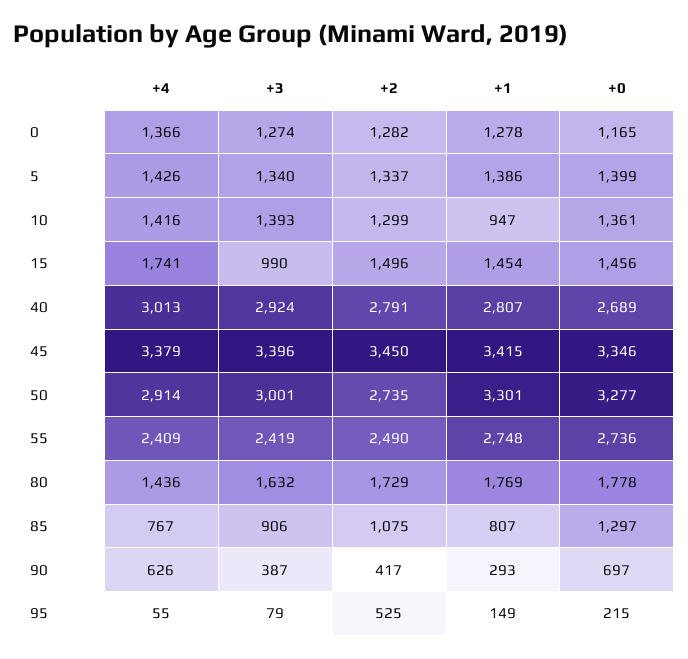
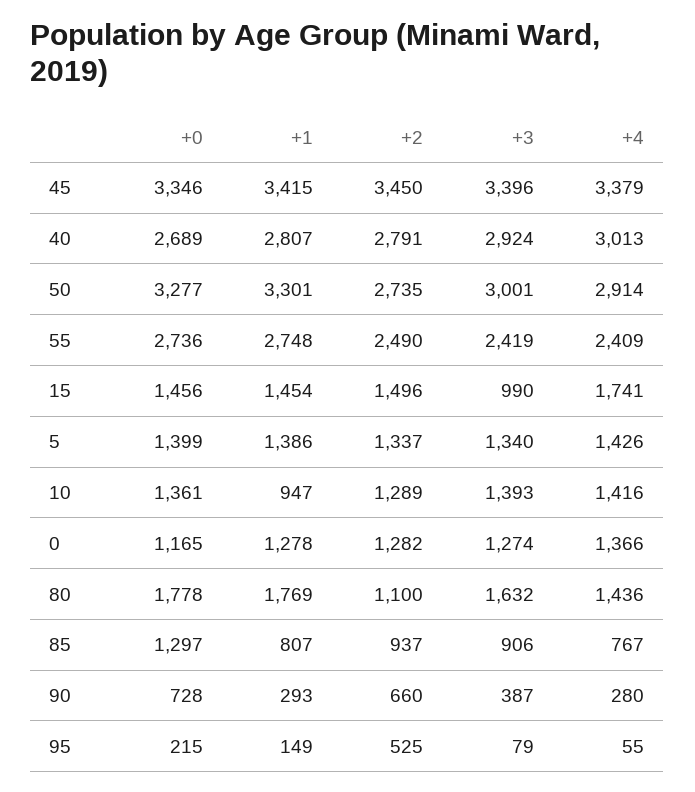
  {
    "+4": {
      "0": 1366,
      "5": 1426,
      "10": 1416,
      "15": 1741,
      "40": 3013,
      "45": 3379,
      "50": 2914,
      "55": 2409,
      "80": 1436,
      "85": 767,
-     "90": 626,
+     "90": 280,
      "95": 55
    },
    "+3": {
      "0": 1274,
      "5": 1340,
      "10": 1393,
      "15": 990,
      "40": 2924,
      "45": 3396,
      "50": 3001,
      "55": 2419,
      "80": 1632,
      "85": 906,
      "90": 387,
      "95": 79
    },
    "+2": {
      "0": 1282,
      "5": 1337,
-     "10": 1299,
+     "10": 1289,
      "15": 1496,
      "40": 2791,
      "45": 3450,
      "50": 2735,
      "55": 2490,
-     "80": 1729,
+     "80": 1100,
-     "85": 1075,
+     "85": 937,
-     "90": 417,
+     "90": 660,
      "95": 525
    },
    "+1": {
      "0": 1278,
      "5": 1386,
      "10": 947,
      "15": 1454,
      "40": 2807,
      "45": 3415,
      "50": 3301,
      "55": 2748,
      "80": 1769,
      "85": 807,
      "90": 293,
      "95": 149
    },
    "+0": {
      "0": 1165,
      "5": 1399,
      "10": 1361,
      "15": 1456,
      "40": 2689,
      "45": 3346,
      "50": 3277,
      "55": 2736,
      "80": 1778,
      "85": 1297,
-     "90": 697,
+     "90": 728,
      "95": 215
    }
  }

